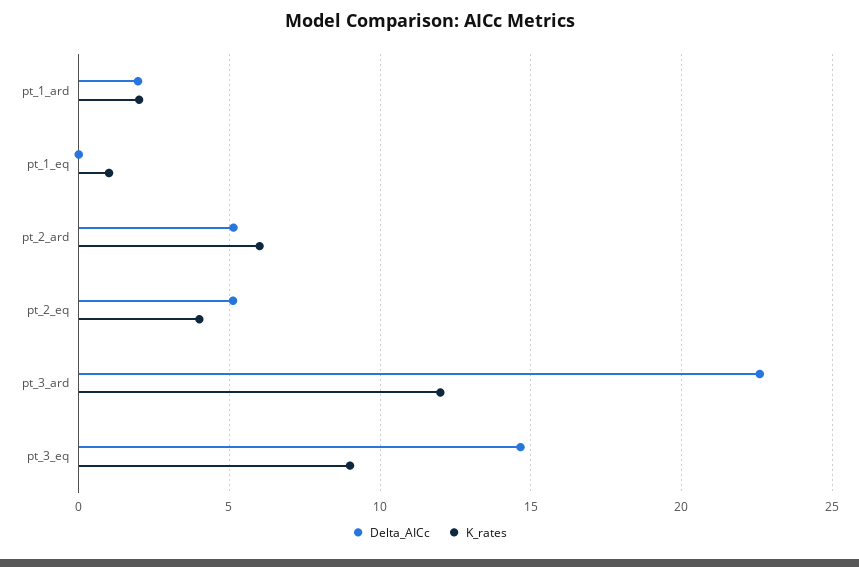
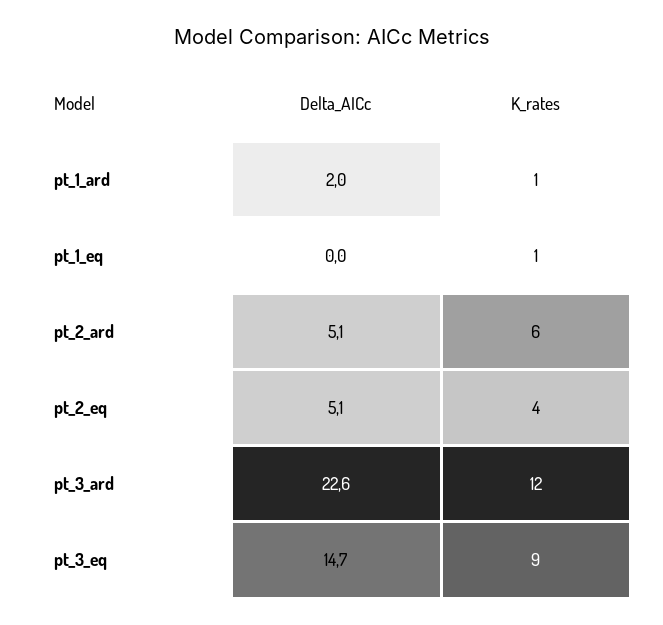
  {
    "Delta_AICc": {
      "pt_1_ard": 2,
      "pt_1_eq": 0,
      "pt_2_ard": 5.1,
      "pt_2_eq": 5.1,
      "pt_3_ard": 22.6,
      "pt_3_eq": 14.7
    },
    "K_rates": {
-     "pt_1_ard": 2,
+     "pt_1_ard": 1,
      "pt_1_eq": 1,
      "pt_2_ard": 6,
      "pt_2_eq": 4,
      "pt_3_ard": 12,
      "pt_3_eq": 9
    }
  }

